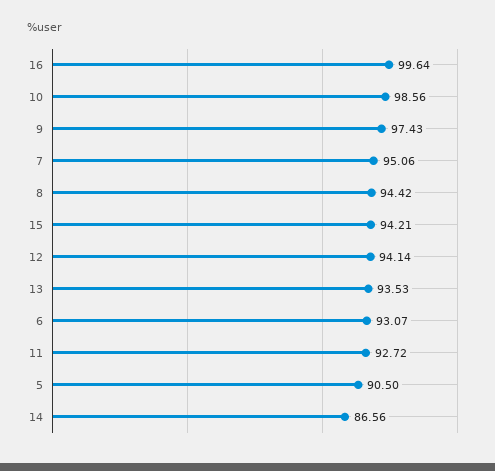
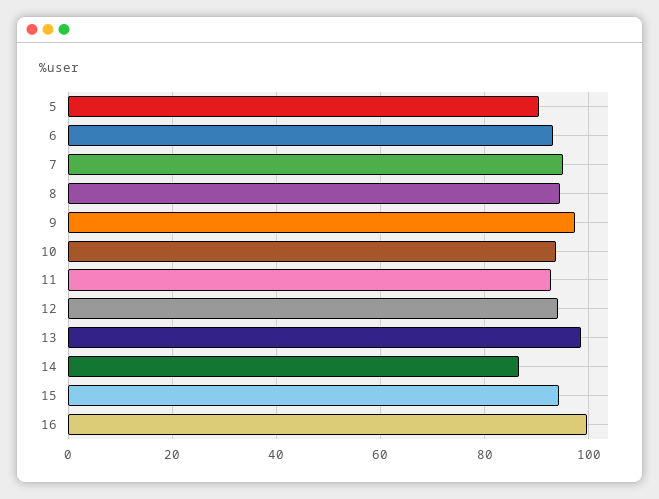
  {
    "16": 99.64,
-   "10": 98.56,
+   "10": 94,
    "9": 97.43,
    "7": 95.06,
    "8": 94.42,
    "15": 94.21,
    "12": 94.14,
-   "13": 93.53,
+   "13": 98,
    "6": 93.07,
    "11": 92.72,
    "5": 90.5,
    "14": 86.56
  }

